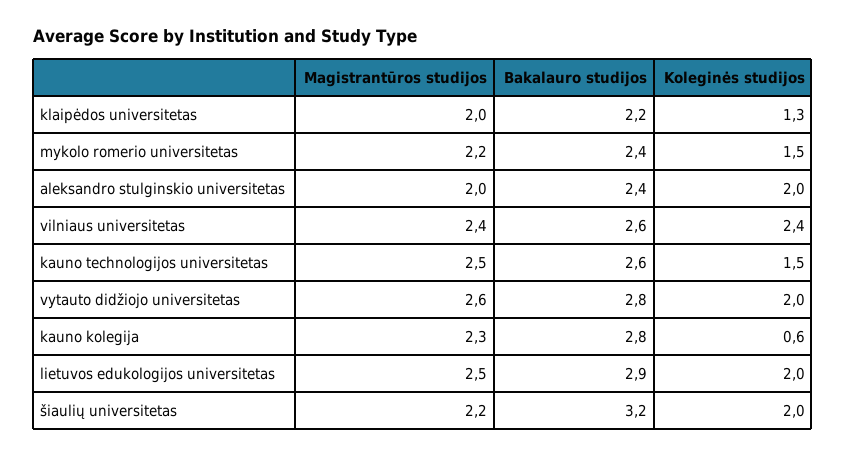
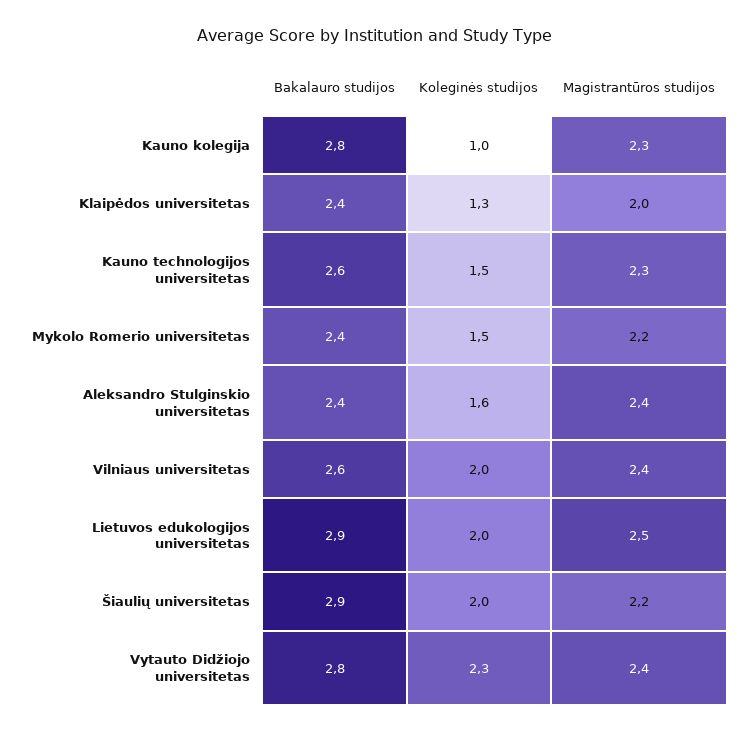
  {
    "Magistrantūros studijos": {
      "klaipėdos universitetas": 2,
      "mykolo romerio universitetas": 2.2,
-     "aleksandro stulginskio universitetas": 2,
+     "aleksandro stulginskio universitetas": 2.4,
      "vilniaus universitetas": 2.4,
-     "kauno technologijos universitetas": 2.5,
+     "kauno technologijos universitetas": 2.3,
-     "vytauto didžiojo universitetas": 2.6,
+     "vytauto didžiojo universitetas": 2.4,
      "kauno kolegija": 2.3,
      "lietuvos edukologijos universitetas": 2.5,
      "šiaulių universitetas": 2.2
    },
    "Bakalauro studijos": {
-     "klaipėdos universitetas": 2.2,
+     "klaipėdos universitetas": 2.4,
      "mykolo romerio universitetas": 2.4,
      "aleksandro stulginskio universitetas": 2.4,
      "vilniaus universitetas": 2.6,
      "kauno technologijos universitetas": 2.6,
      "vytauto didžiojo universitetas": 2.8,
      "kauno kolegija": 2.8,
      "lietuvos edukologijos universitetas": 2.9,
-     "šiaulių universitetas": 3.2
+     "šiaulių universitetas": 2.9
    },
    "Koleginės studijos": {
      "klaipėdos universitetas": 1.3,
      "mykolo romerio universitetas": 1.5,
-     "aleksandro stulginskio universitetas": 2,
+     "aleksandro stulginskio universitetas": 1.6,
-     "vilniaus universitetas": 2.4,
+     "vilniaus universitetas": 2,
      "kauno technologijos universitetas": 1.5,
-     "vytauto didžiojo universitetas": 2,
+     "vytauto didžiojo universitetas": 2.3,
-     "kauno kolegija": 0.6,
+     "kauno kolegija": 1,
      "lietuvos edukologijos universitetas": 2,
      "šiaulių universitetas": 2
    }
  }

